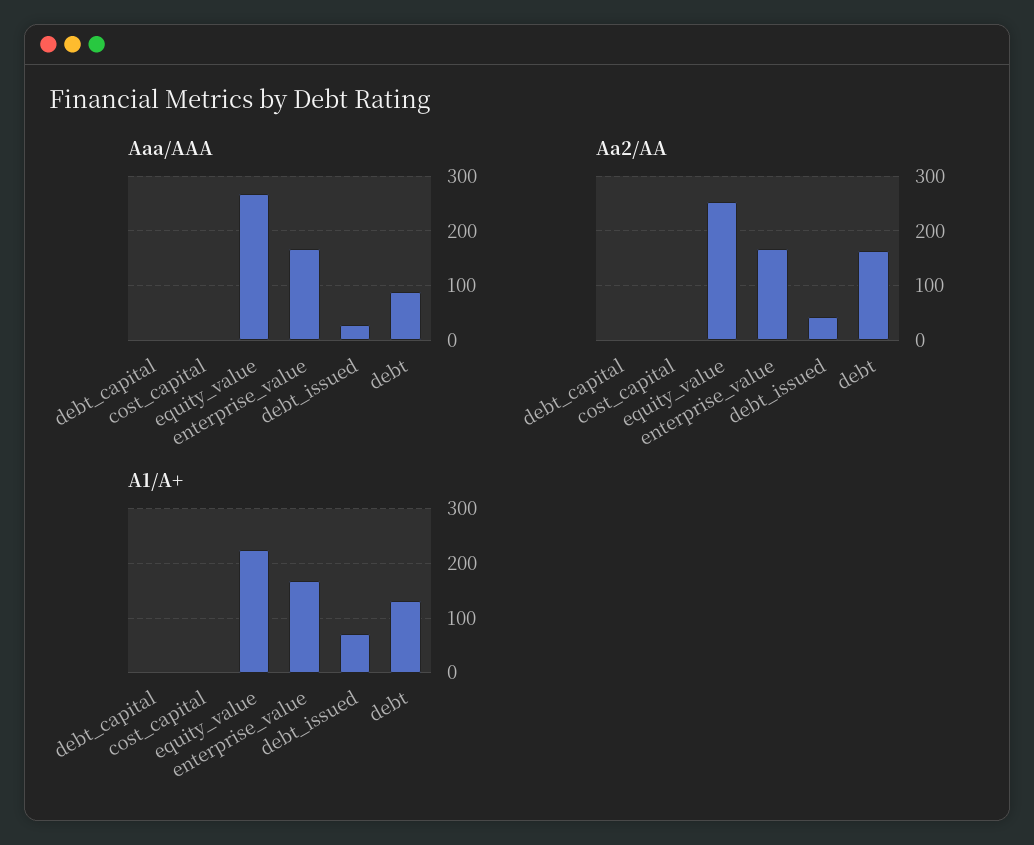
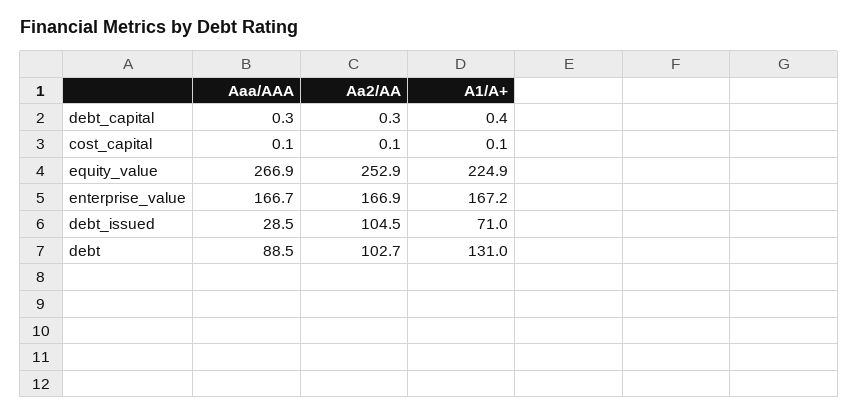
  {
    "Aaa/AAA": {
      "debt_capital": 0.3,
      "cost_capital": 0.1,
      "equity_value": 266.9,
      "enterprise_value": 166.7,
      "debt_issued": 28.5,
      "debt": 88.5
    },
    "Aa2/AA": {
      "debt_capital": 0.3,
      "cost_capital": 0.1,
      "equity_value": 252.9,
      "enterprise_value": 166.9,
-     "debt_issued": 40,
+     "debt_issued": 104.5,
-     "debt": 160
+     "debt": 102.7
    },
    "A1/A+": {
      "debt_capital": 0.4,
      "cost_capital": 0.1,
      "equity_value": 224.9,
      "enterprise_value": 167.2,
      "debt_issued": 71,
      "debt": 131
    }
  }

